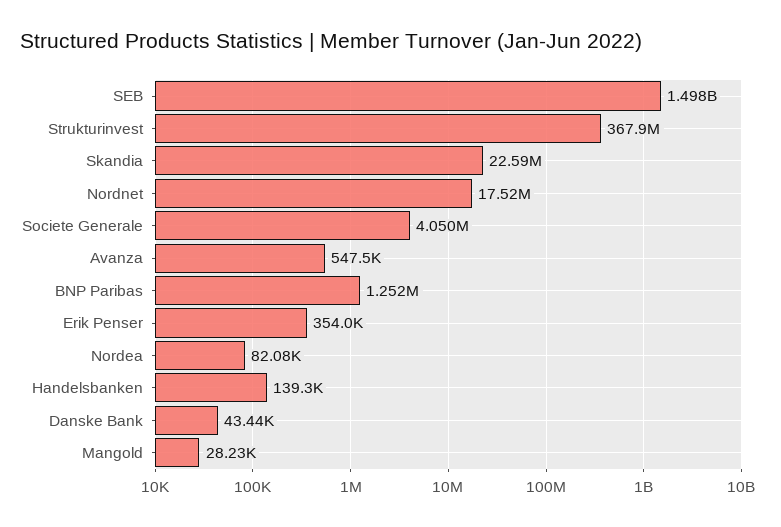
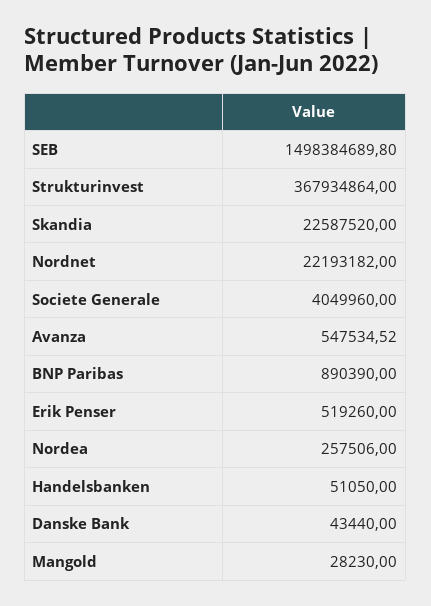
  {
    "SEB": 1498384689.8,
    "Strukturinvest": 367934864,
    "Skandia": 22587520,
-   "Nordnet": 17520000,
+   "Nordnet": 22193182,
    "Societe Generale": 4049960,
    "Avanza": 547534.52,
-   "BNP Paribas": 1252000,
+   "BNP Paribas": 890390,
-   "Erik Penser": 354000,
+   "Erik Penser": 519260,
-   "Nordea": 82080,
+   "Nordea": 257506,
-   "Handelsbanken": 139300,
+   "Handelsbanken": 51050,
    "Danske Bank": 43440,
    "Mangold": 28230
  }

